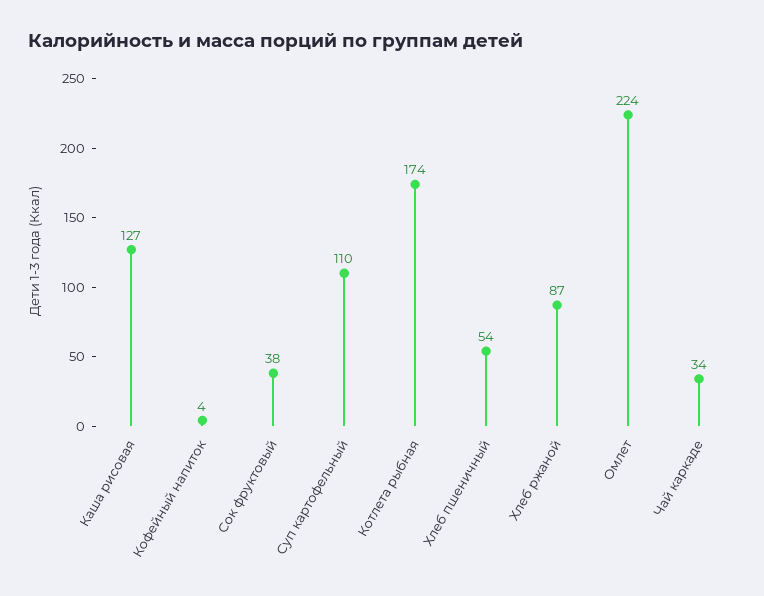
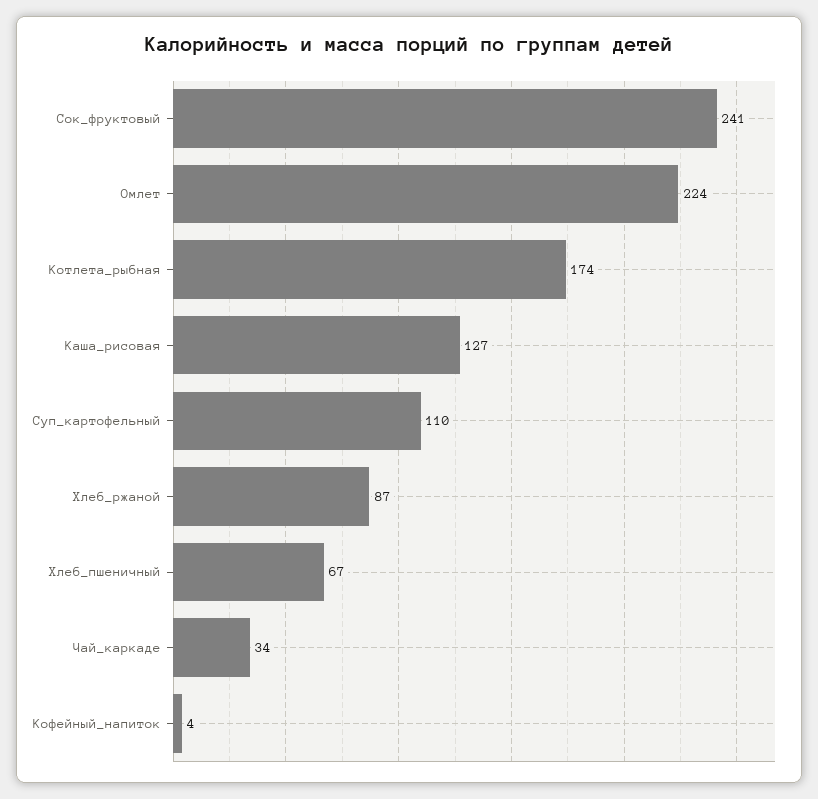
  {
    "Каша рисовая": 127,
    "Кофейный напиток": 4,
-   "Сок фруктовый": 38,
+   "Сок фруктовый": 241,
    "Суп картофельный": 110,
    "Котлета рыбная": 174,
-   "Хлеб пшеничный": 54,
+   "Хлеб пшеничный": 67,
    "Хлеб ржаной": 87,
    "Омлет": 224,
    "Чай каркаде": 34
  }

